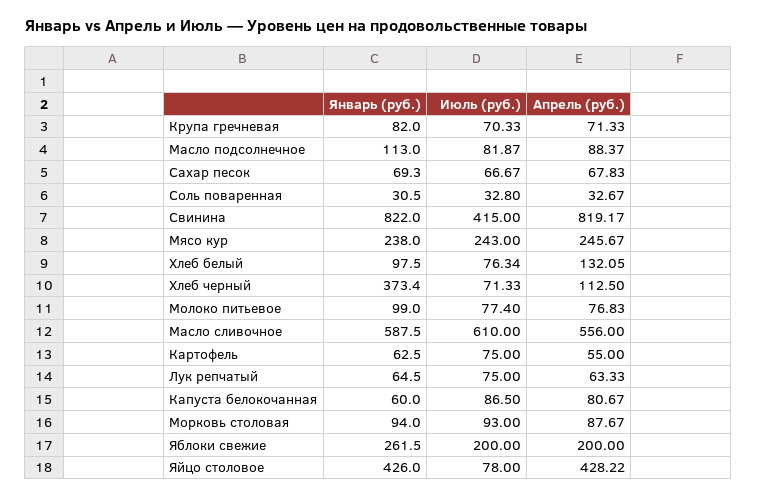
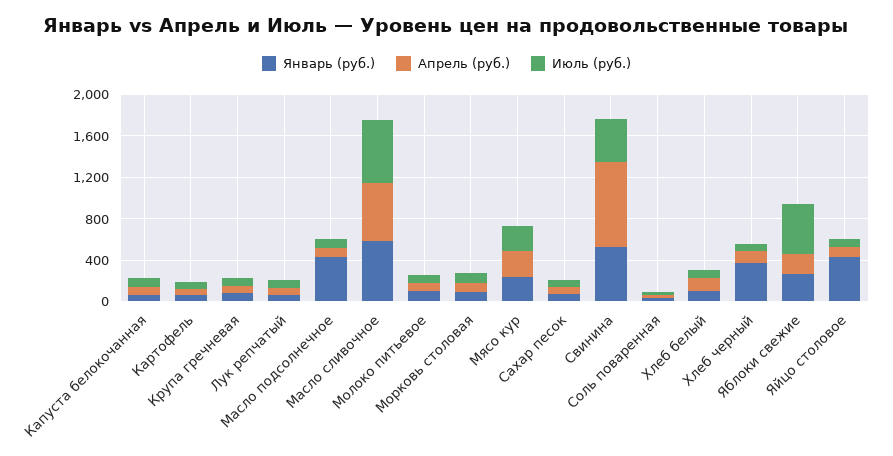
  {
    "Январь (руб.)": {
      "Крупа гречневая": 82,
-     "Масло подсолнечное": 113,
+     "Масло подсолнечное": 400,
      "Сахар песок": 69.3,
      "Соль поваренная": 30.5,
-     "Свинина": 822,
+     "Свинина": 500,
      "Мясо кур": 238,
      "Хлеб белый": 97.5,
      "Хлеб черный": 373.4,
      "Молоко питьевое": 99,
      "Масло сливочное": 587.5,
      "Картофель": 62.5,
      "Лук репчатый": 64.5,
      "Капуста белокочанная": 60,
      "Морковь столовая": 94,
      "Яблоки свежие": 261.5,
      "Яйцо столовое": 426
    },
    "Июль (руб.)": {
      "Крупа гречневая": 70.33,
      "Масло подсолнечное": 81.87,
      "Сахар песок": 66.67,
      "Соль поваренная": 32.8,
      "Свинина": 415,
      "Мясо кур": 243,
      "Хлеб белый": 76.34,
      "Хлеб черный": 71.33,
      "Молоко питьевое": 77.4,
      "Масло сливочное": 610,
      "Картофель": 75,
      "Лук репчатый": 75,
      "Капуста белокочанная": 86.5,
      "Морковь столовая": 93,
-     "Яблоки свежие": 200,
+     "Яблоки свежие": 500,
      "Яйцо столовое": 78
    },
    "Апрель (руб.)": {
      "Крупа гречневая": 71.33,
      "Масло подсолнечное": 88.37,
      "Сахар песок": 67.83,
      "Соль поваренная": 32.67,
      "Свинина": 819.17,
      "Мясо кур": 245.67,
      "Хлеб белый": 132.05,
      "Хлеб черный": 112.5,
      "Молоко питьевое": 76.83,
      "Масло сливочное": 556,
      "Картофель": 55,
      "Лук репчатый": 63.33,
      "Капуста белокочанная": 80.67,
      "Морковь столовая": 87.67,
      "Яблоки свежие": 200,
-     "Яйцо столовое": 428.22
+     "Яйцо столовое": 100
    }
  }

